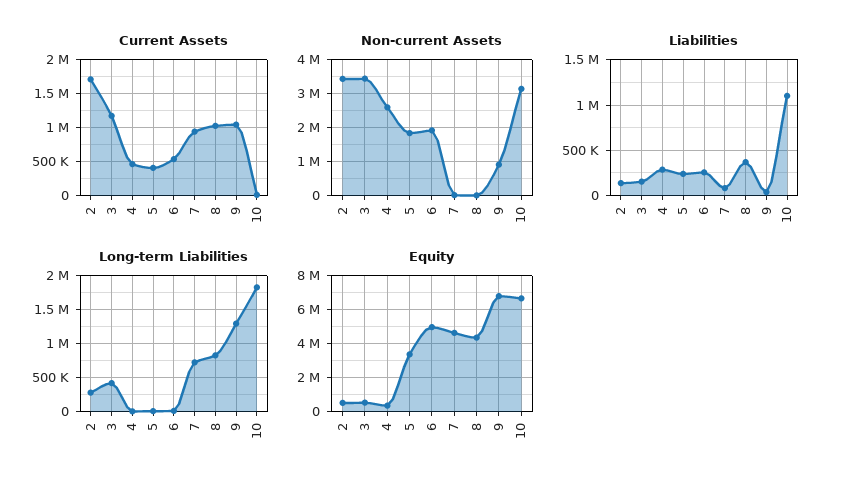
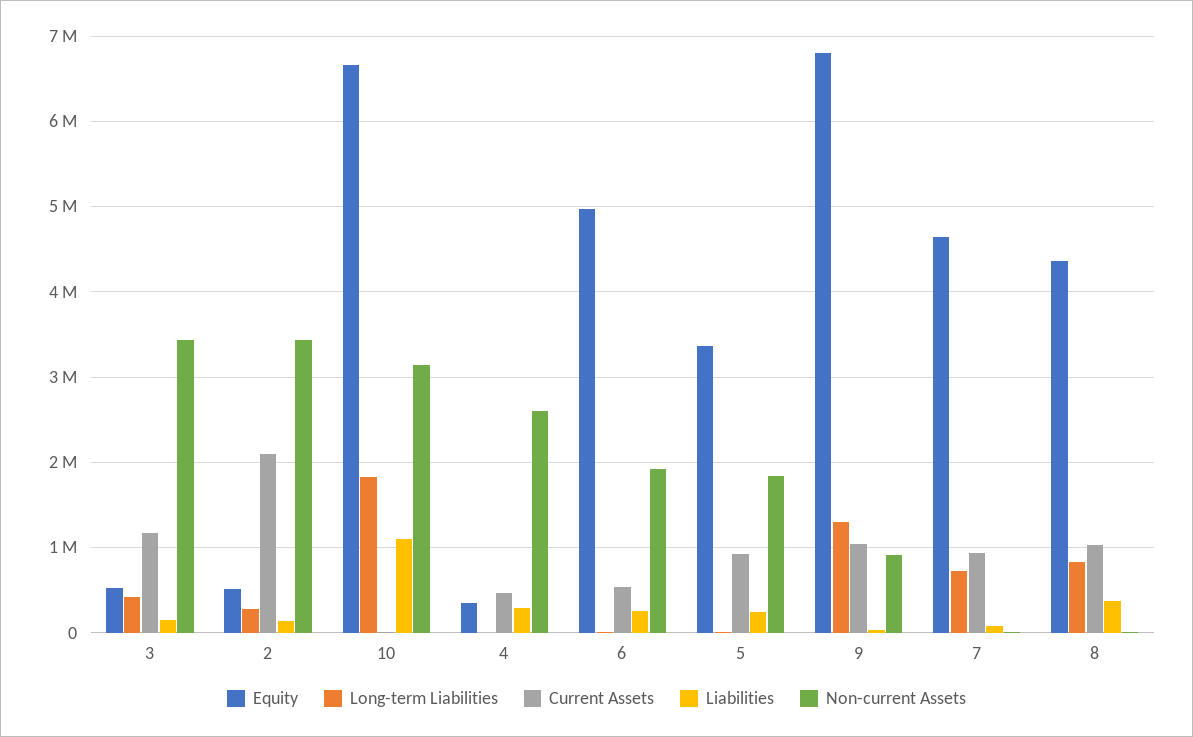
  {
    "Current Assets": {
-     "2": 1700000,
+     "2": 2100000,
      "3": 1200000,
      "4": 500000,
-     "5": 400000,
+     "5": 900000,
      "6": 500000,
      "7": 900000,
      "8": 1000000,
      "9": 1000000,
      "10": 0
    },
    "Non-current Assets": {
      "2": 3400000,
      "3": 3400000,
      "4": 2600000,
      "5": 1800000,
      "6": 1900000,
      "7": 0,
      "8": 0,
      "9": 900000,
      "10": 3100000
    },
    "Liabilities": {
      "2": 100000,
      "3": 200000,
      "4": 300000,
      "5": 200000,
      "6": 300000,
      "7": 100000,
      "8": 400000,
      "9": 0,
      "10": 1100000
    },
    "Long-term Liabilities": {
      "2": 300000,
      "3": 400000,
      "4": 0,
      "5": 0,
      "6": 0,
      "7": 700000,
      "8": 800000,
      "9": 1300000,
      "10": 1800000
    },
    "Equity": {
      "2": 500000,
      "3": 500000,
      "4": 400000,
      "5": 3400000,
      "6": 5000000,
      "7": 4600000,
      "8": 4400000,
      "9": 6800000,
      "10": 6700000
    }
  }

